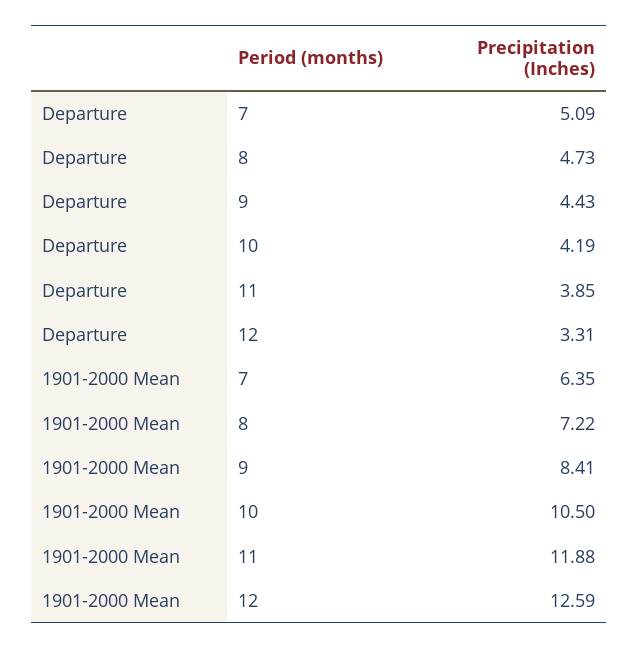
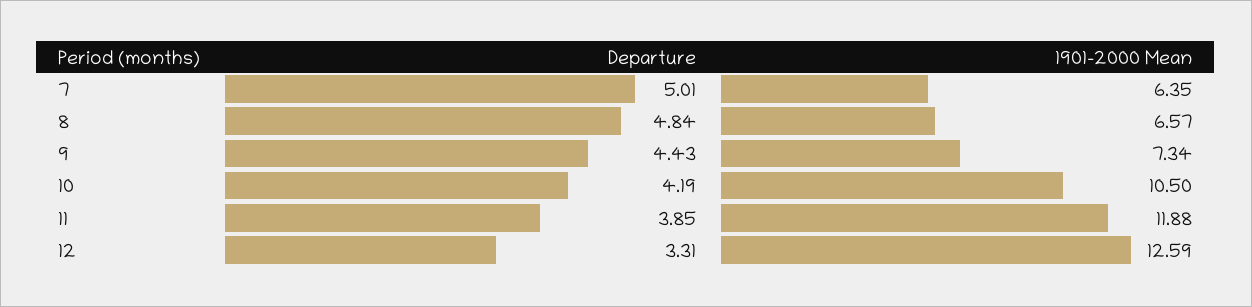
  {
    "Departure": {
-     "7": 5.09,
+     "7": 5.01,
-     "8": 4.73,
+     "8": 4.84,
      "9": 4.43,
      "10": 4.19,
      "11": 3.85,
      "12": 3.31
    },
    "1901-2000 Mean": {
      "7": 6.35,
-     "8": 7.22,
+     "8": 6.57,
-     "9": 8.41,
+     "9": 7.34,
      "10": 10.5,
      "11": 11.88,
      "12": 12.59
    }
  }

